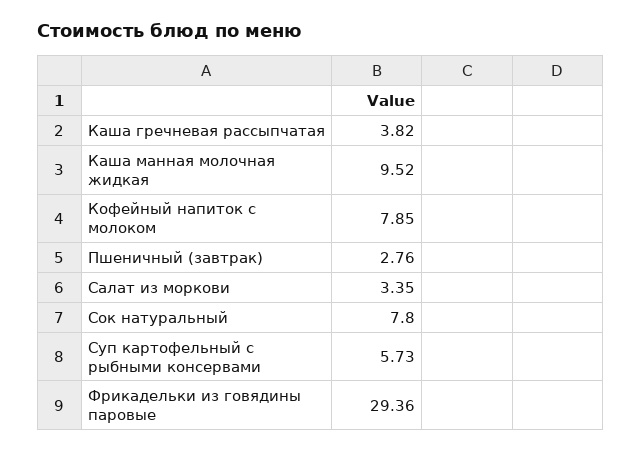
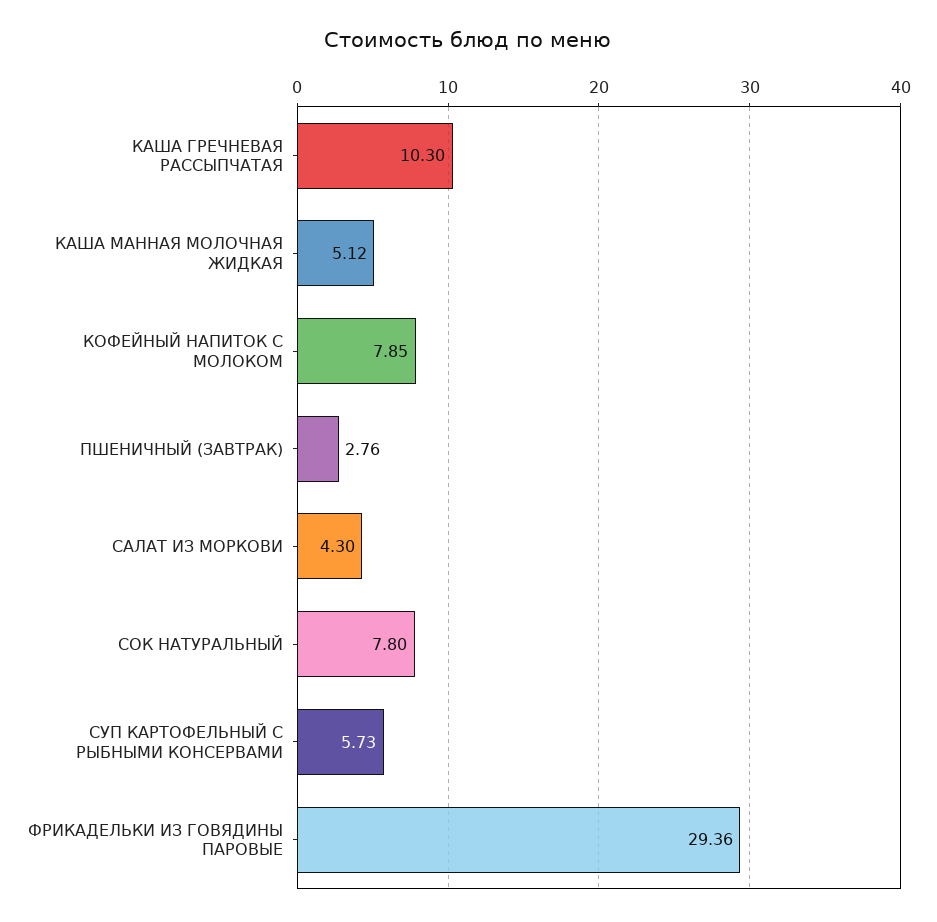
  {
-   "Каша гречневая рассыпчатая": 3.82,
+   "Каша гречневая рассыпчатая": 10.3,
-   "Каша манная молочная жидкая": 9.52,
+   "Каша манная молочная жидкая": 5.12,
    "Кофейный напиток с молоком": 7.85,
    "Пшеничный (завтрак)": 2.76,
-   "Салат из моркови": 3.35,
+   "Салат из моркови": 4.3,
    "Сок натуральный": 7.8,
    "Суп картофельный с рыбными консервами": 5.73,
    "Фрикадельки из говядины паровые": 29.36
  }

